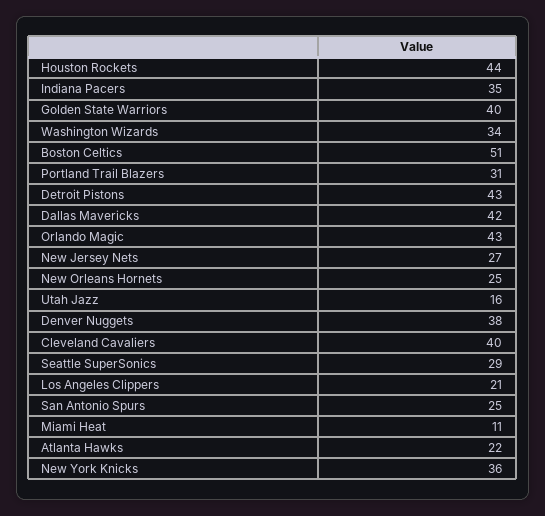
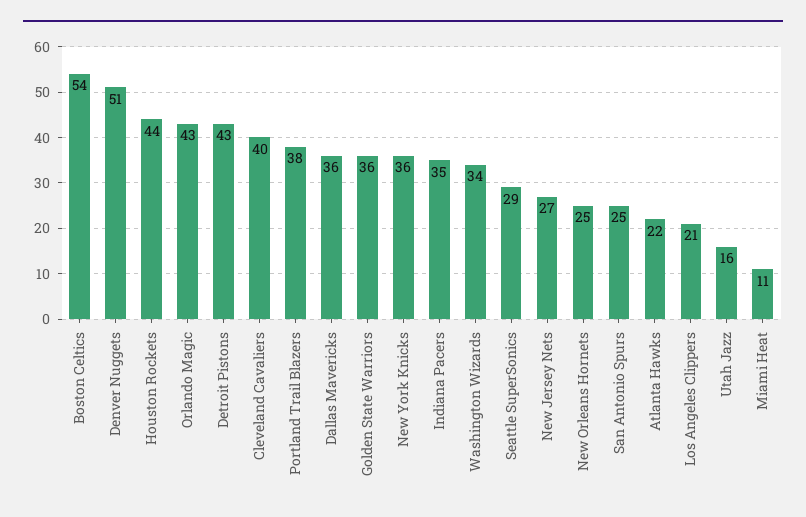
  {
    "Houston Rockets": 44,
    "Indiana Pacers": 35,
-   "Golden State Warriors": 40,
+   "Golden State Warriors": 36,
    "Washington Wizards": 34,
-   "Boston Celtics": 51,
+   "Boston Celtics": 54,
-   "Portland Trail Blazers": 31,
+   "Portland Trail Blazers": 38,
    "Detroit Pistons": 43,
-   "Dallas Mavericks": 42,
+   "Dallas Mavericks": 36,
    "Orlando Magic": 43,
    "New Jersey Nets": 27,
    "New Orleans Hornets": 25,
    "Utah Jazz": 16,
-   "Denver Nuggets": 38,
+   "Denver Nuggets": 51,
    "Cleveland Cavaliers": 40,
    "Seattle SuperSonics": 29,
    "Los Angeles Clippers": 21,
    "San Antonio Spurs": 25,
    "Miami Heat": 11,
    "Atlanta Hawks": 22,
    "New York Knicks": 36
  }

